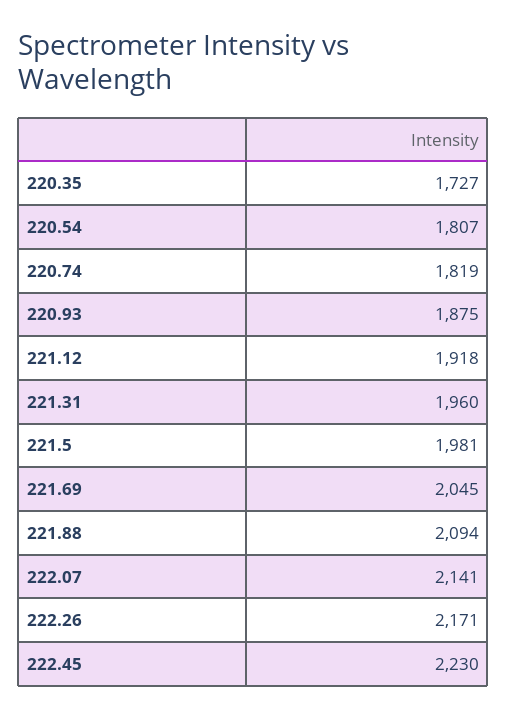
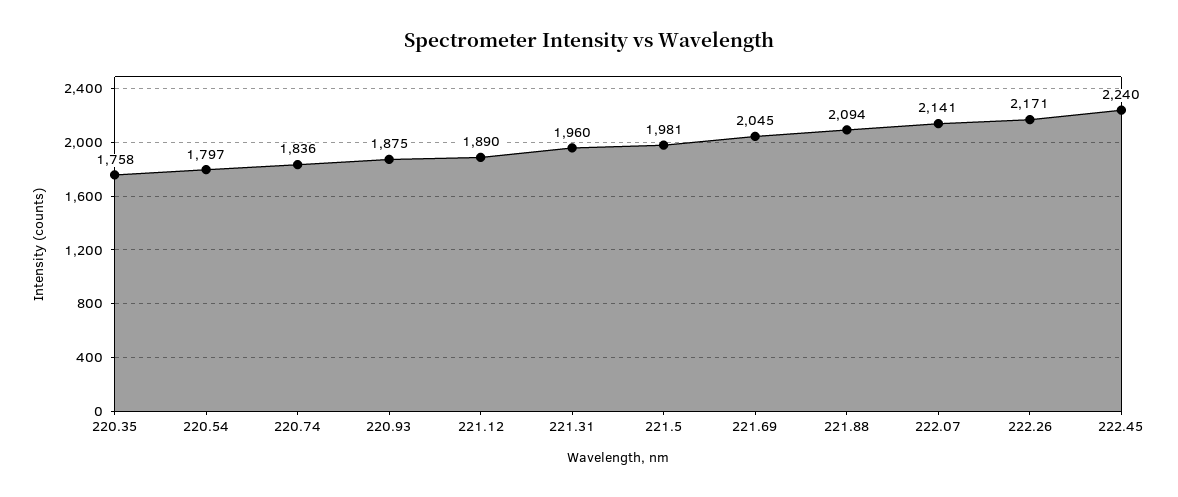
  {
-   "220.35": 1727,
+   "220.35": 1758,
-   "220.54": 1807,
+   "220.54": 1797,
-   "220.74": 1819,
+   "220.74": 1836,
    "220.93": 1875,
-   "221.12": 1918,
+   "221.12": 1890,
    "221.31": 1960,
    "221.5": 1981,
    "221.69": 2045,
    "221.88": 2094,
    "222.07": 2141,
    "222.26": 2171,
-   "222.45": 2230
+   "222.45": 2240
  }

